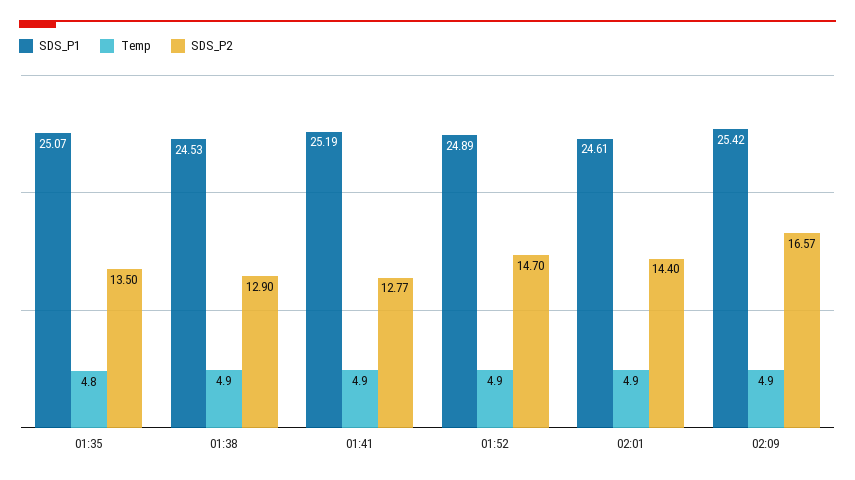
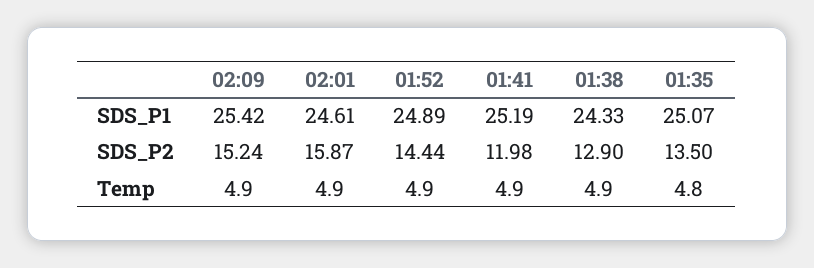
  {
    "SDS_P1": {
      "01:35": 25.07,
-     "01:38": 24.53,
+     "01:38": 24.33,
      "01:41": 25.19,
      "01:52": 24.89,
      "02:01": 24.61,
      "02:09": 25.42
    },
    "Temp": {
      "01:35": 4.8,
      "01:38": 4.9,
      "01:41": 4.9,
      "01:52": 4.9,
      "02:01": 4.9,
      "02:09": 4.9
    },
    "SDS_P2": {
      "01:35": 13.5,
      "01:38": 12.9,
-     "01:41": 12.77,
+     "01:41": 11.98,
-     "01:52": 14.7,
+     "01:52": 14.44,
-     "02:01": 14.4,
+     "02:01": 15.87,
-     "02:09": 16.57
+     "02:09": 15.24
    }
  }

